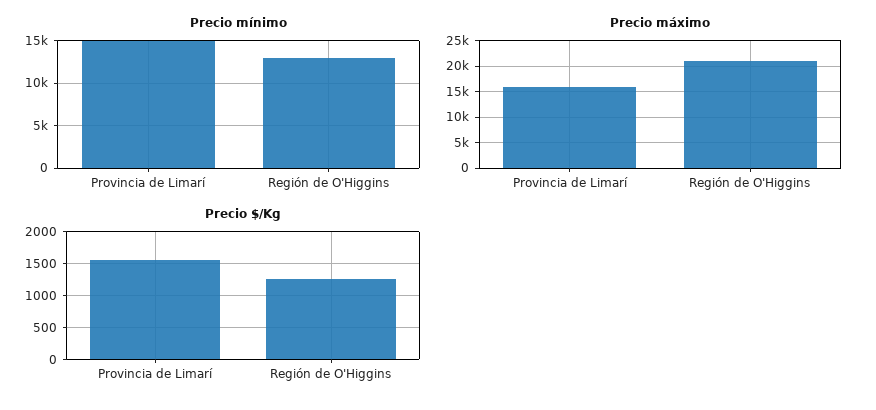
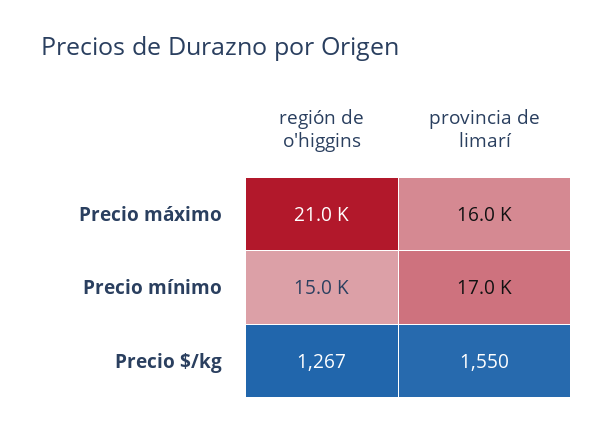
  {
    "Precio mínimo": {
-     "Provincia de Limarí": 15000,
+     "Provincia de Limarí": 17000,
-     "Región de O'Higgins": 13000
+     "Región de O'Higgins": 15000
    },
    "Precio máximo": {
      "Provincia de Limarí": 16000,
      "Región de O'Higgins": 21000
    },
    "Precio $/Kg": {
      "Provincia de Limarí": 1550,
      "Región de O'Higgins": 1267
    }
  }

